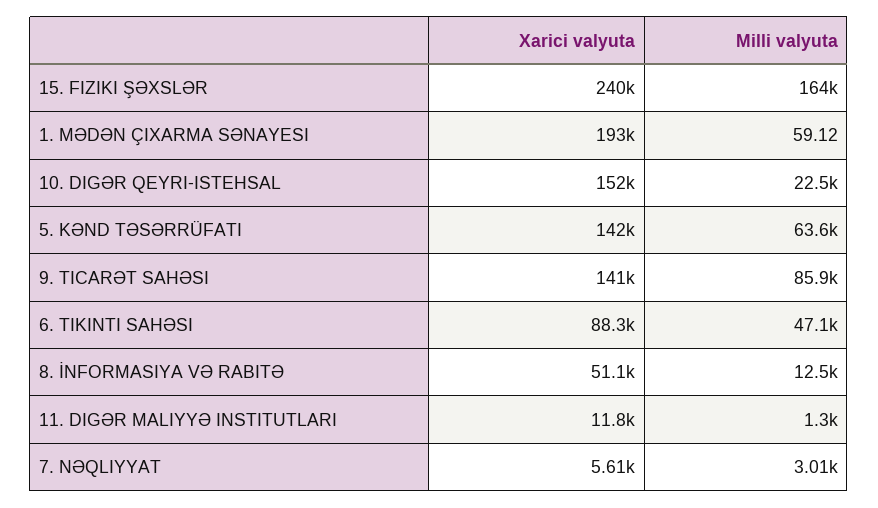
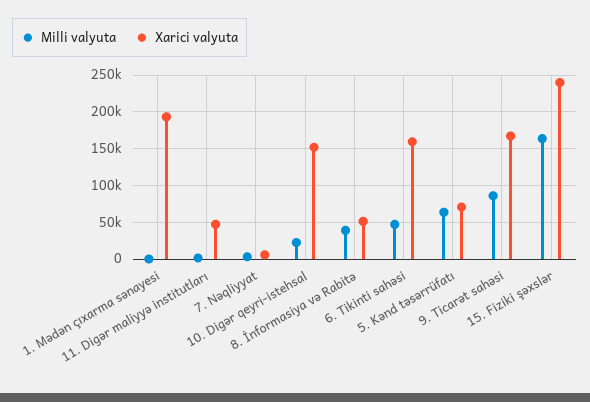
  {
    "Xarici valyuta": {
      "15. FIZIKI ŞƏXSLƏR": 240000,
      "1. MƏDƏN ÇIXARMA SƏNAYESI": 193000,
      "10. DIGƏR QEYRI-ISTEHSAL": 152000,
-     "5. KƏND TƏSƏRRÜFATI": 142000,
+     "5. KƏND TƏSƏRRÜFATI": 70000,
-     "9. TICARƏT SAHƏSI": 141000,
+     "9. TICARƏT SAHƏSI": 170000,
-     "6. TIKINTI SAHƏSI": 88300,
+     "6. TIKINTI SAHƏSI": 160000,
      "8. İNFORMASIYA VƏ RABITƏ": 51100,
-     "11. DIGƏR MALIYYƏ INSTITUTLARI": 11800,
+     "11. DIGƏR MALIYYƏ INSTITUTLARI": 50000,
      "7. NƏQLIYYAT": 5610
    },
    "Milli valyuta": {
      "15. FIZIKI ŞƏXSLƏR": 164000,
      "1. MƏDƏN ÇIXARMA SƏNAYESI": 59.12,
      "10. DIGƏR QEYRI-ISTEHSAL": 22500,
      "5. KƏND TƏSƏRRÜFATI": 63600,
      "9. TICARƏT SAHƏSI": 85900,
      "6. TIKINTI SAHƏSI": 47100,
-     "8. İNFORMASIYA VƏ RABITƏ": 12500,
+     "8. İNFORMASIYA VƏ RABITƏ": 40000,
      "11. DIGƏR MALIYYƏ INSTITUTLARI": 1300,
      "7. NƏQLIYYAT": 3010
    }
  }

